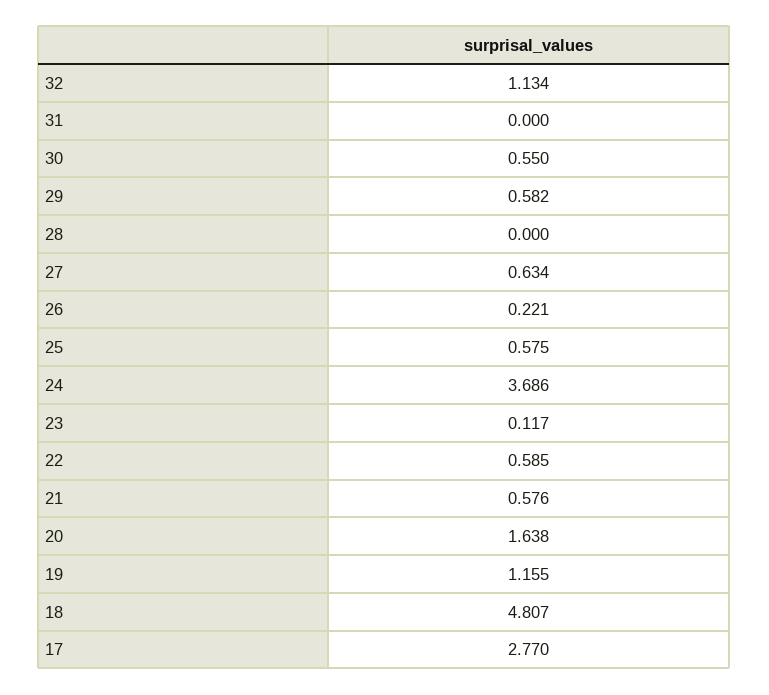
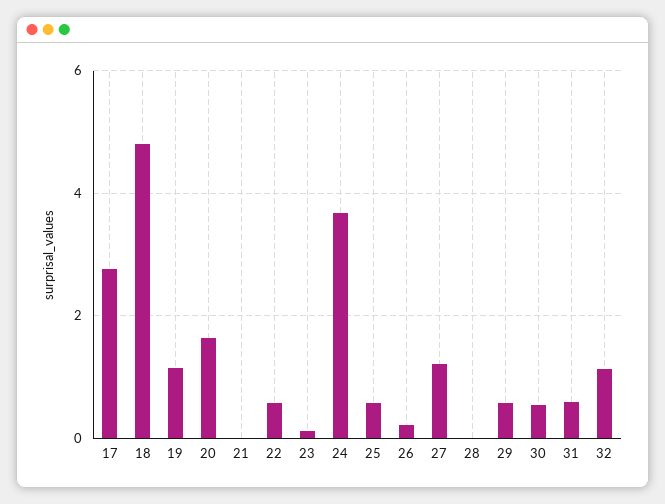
  {
    "32": 1.134,
-   "31": 0,
+   "31": 0.6,
    "30": 0.55,
    "29": 0.582,
    "28": 0,
-   "27": 0.634,
+   "27": 1.2,
    "26": 0.221,
    "25": 0.575,
    "24": 3.686,
    "23": 0.117,
    "22": 0.585,
-   "21": 0.576,
+   "21": 0,
    "20": 1.638,
    "19": 1.155,
    "18": 4.807,
    "17": 2.77
  }

